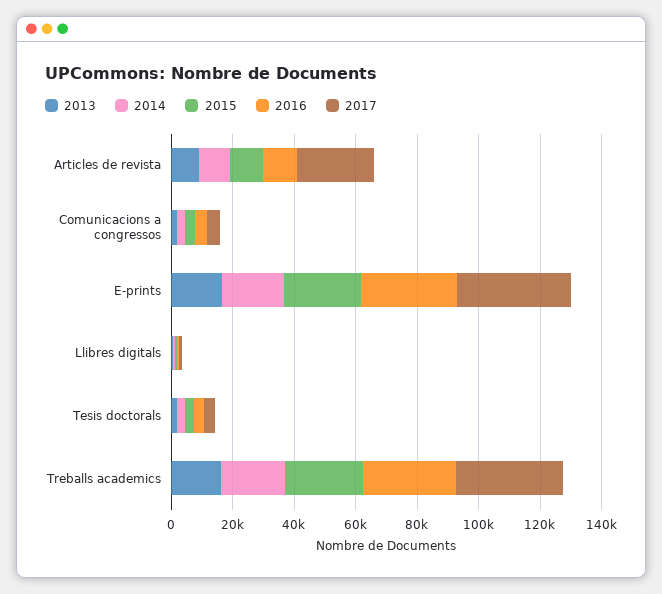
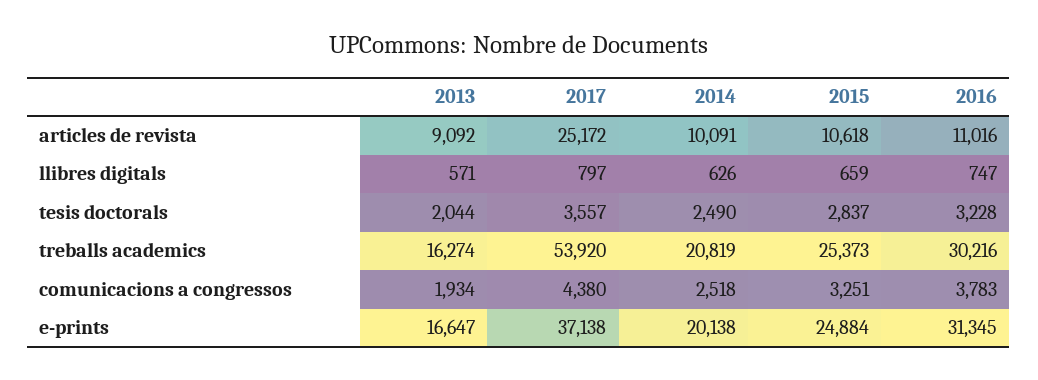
  {
    "2013": {
      "Articles de revista": 9092,
      "Comunicacions a congressos": 1934,
      "E-prints": 16647,
      "Llibres digitals": 571,
      "Tesis doctorals": 2044,
      "Treballs academics": 16274
    },
    "2014": {
      "Articles de revista": 10091,
      "Comunicacions a congressos": 2518,
      "E-prints": 20138,
      "Llibres digitals": 626,
      "Tesis doctorals": 2490,
      "Treballs academics": 20819
    },
    "2015": {
      "Articles de revista": 10618,
      "Comunicacions a congressos": 3251,
      "E-prints": 24884,
      "Llibres digitals": 659,
      "Tesis doctorals": 2837,
      "Treballs academics": 25373
    },
    "2016": {
      "Articles de revista": 11016,
      "Comunicacions a congressos": 3783,
      "E-prints": 31345,
      "Llibres digitals": 747,
      "Tesis doctorals": 3228,
      "Treballs academics": 30216
    },
    "2017": {
      "Articles de revista": 25172,
      "Comunicacions a congressos": 4380,
      "E-prints": 37138,
      "Llibres digitals": 797,
      "Tesis doctorals": 3557,
-     "Treballs academics": 35000
+     "Treballs academics": 53920
    }
  }

